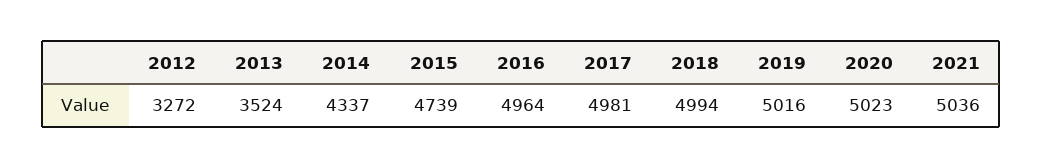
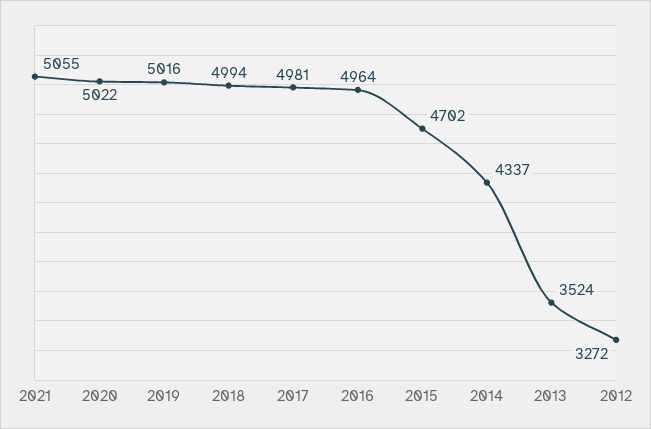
  {
    "2012": 3272,
    "2013": 3524,
    "2014": 4337,
-   "2015": 4739,
+   "2015": 4702,
    "2016": 4964,
    "2017": 4981,
    "2018": 4994,
    "2019": 5016,
-   "2020": 5023,
+   "2020": 5022,
-   "2021": 5036
+   "2021": 5055
  }

